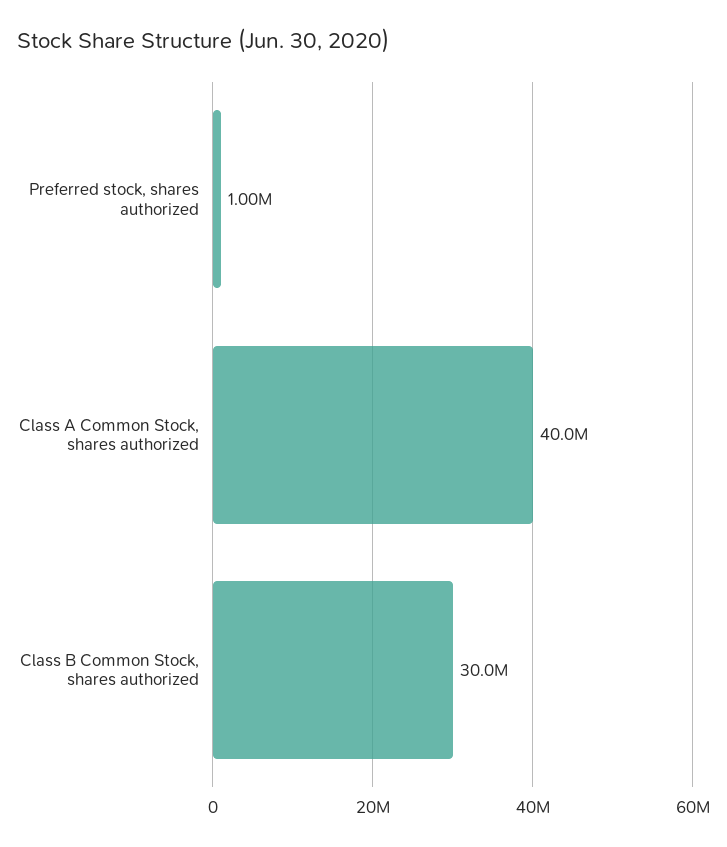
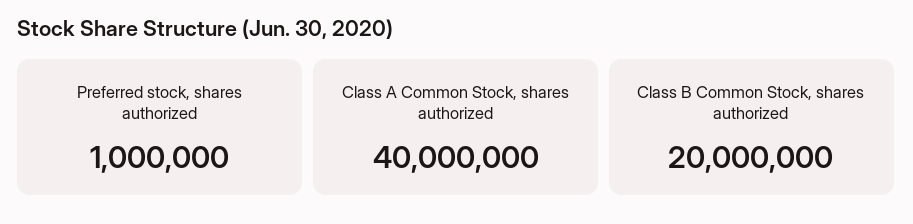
  {
    "Preferred stock, shares authorized": 1000000,
    "Class A Common Stock, shares authorized": 40000000,
-   "Class B Common Stock, shares authorized": 30000000
+   "Class B Common Stock, shares authorized": 20000000
  }

